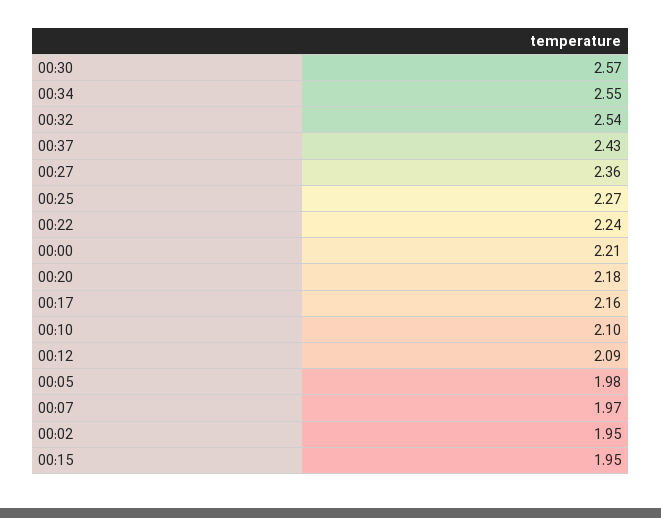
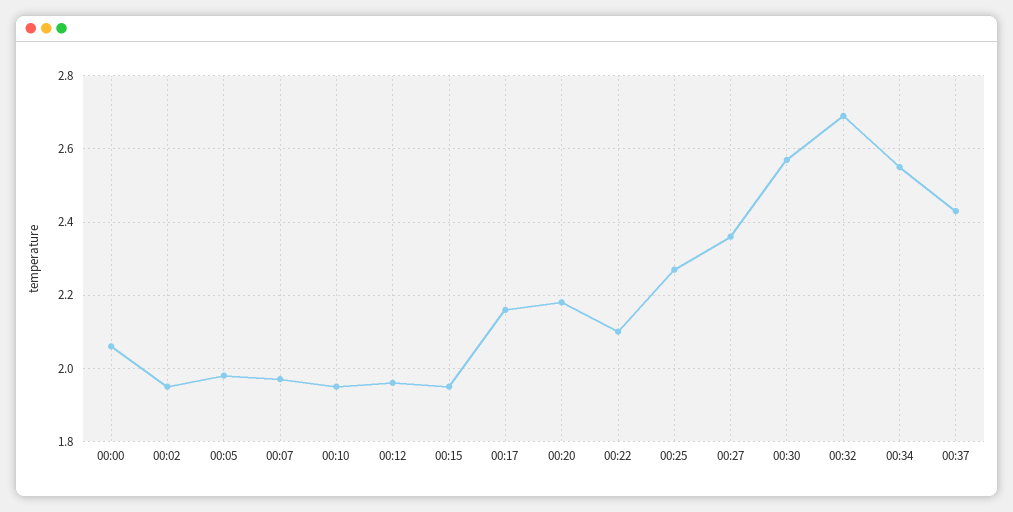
  {
    "00:30": 2.57,
    "00:34": 2.55,
-   "00:32": 2.54,
+   "00:32": 2.7,
    "00:37": 2.43,
    "00:27": 2.36,
    "00:25": 2.27,
-   "00:22": 2.24,
+   "00:22": 2.1,
-   "00:00": 2.21,
+   "00:00": 2.05,
    "00:20": 2.18,
    "00:17": 2.16,
-   "00:10": 2.1,
+   "00:10": 1.95,
-   "00:12": 2.09,
+   "00:12": 1.95,
    "00:05": 1.98,
    "00:07": 1.97,
    "00:02": 1.95,
    "00:15": 1.95
  }

